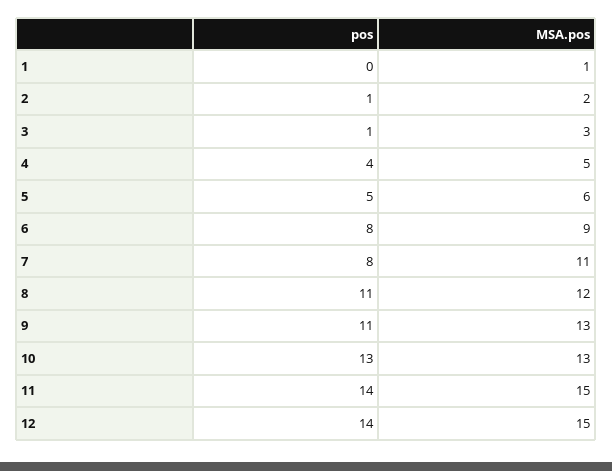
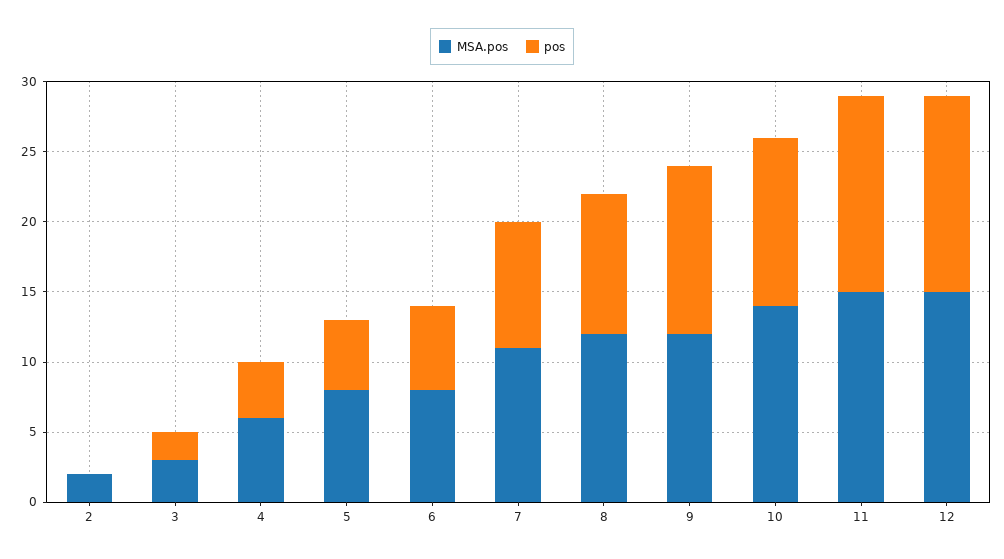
  {
    "pos": {
-     "1": 0,
-     "2": 1,
+     "2": 0,
-     "3": 1,
+     "3": 2,
      "4": 4,
      "5": 5,
-     "6": 8,
+     "6": 6,
-     "7": 8,
+     "7": 9,
-     "8": 11,
+     "8": 10,
-     "9": 11,
+     "9": 12,
-     "10": 13,
+     "10": 12,
      "11": 14,
      "12": 14
    },
    "MSA.pos": {
-     "1": 1,
      "2": 2,
      "3": 3,
-     "4": 5,
+     "4": 6,
-     "5": 6,
+     "5": 8,
-     "6": 9,
+     "6": 8,
      "7": 11,
      "8": 12,
-     "9": 13,
+     "9": 12,
-     "10": 13,
+     "10": 14,
      "11": 15,
      "12": 15
    }
  }

